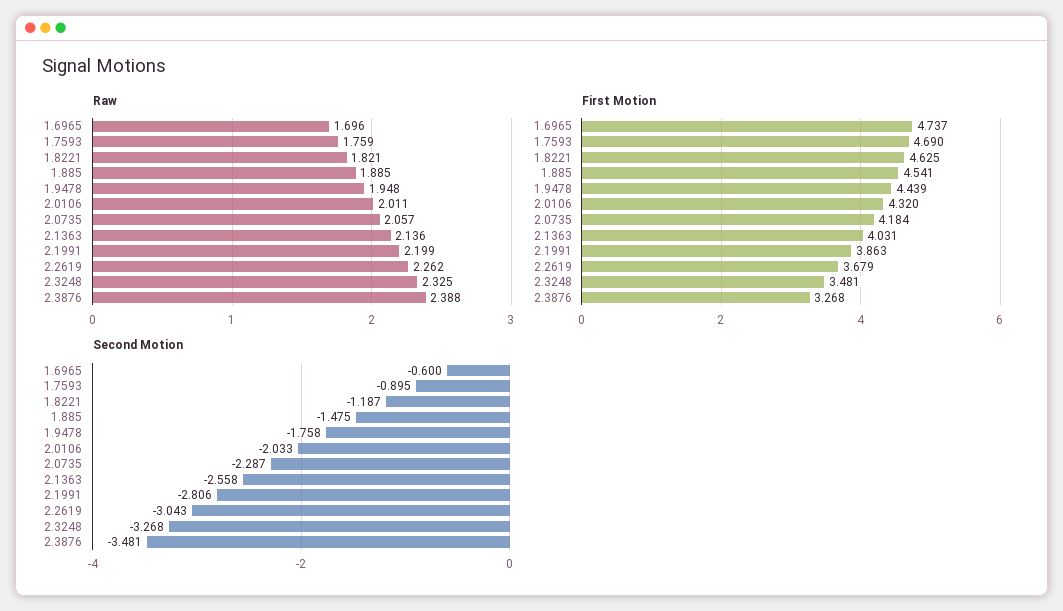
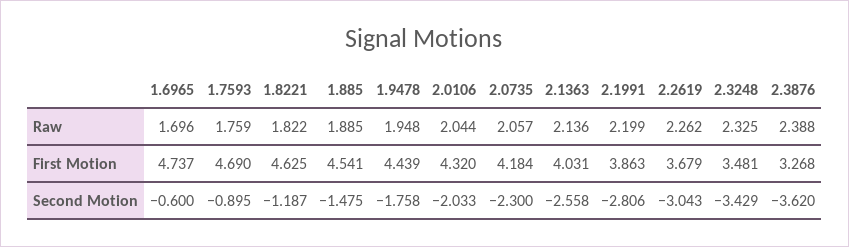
  {
    "Raw": {
      "1.6965": 1.696,
      "1.7593": 1.759,
-     "1.8221": 1.821,
+     "1.8221": 1.822,
      "1.885": 1.885,
      "1.9478": 1.948,
-     "2.0106": 2.011,
+     "2.0106": 2.044,
      "2.0735": 2.057,
      "2.1363": 2.136,
      "2.1991": 2.199,
      "2.2619": 2.262,
      "2.3248": 2.325,
      "2.3876": 2.388
    },
    "First Motion": {
      "1.6965": 4.737,
      "1.7593": 4.69,
      "1.8221": 4.625,
      "1.885": 4.541,
      "1.9478": 4.439,
      "2.0106": 4.32,
      "2.0735": 4.184,
      "2.1363": 4.031,
      "2.1991": 3.863,
      "2.2619": 3.679,
      "2.3248": 3.481,
      "2.3876": 3.268
    },
    "Second Motion": {
      "1.6965": -0.6,
      "1.7593": -0.895,
      "1.8221": -1.187,
      "1.885": -1.475,
      "1.9478": -1.758,
      "2.0106": -2.033,
-     "2.0735": -2.287,
+     "2.0735": -2.3,
      "2.1363": -2.558,
      "2.1991": -2.806,
      "2.2619": -3.043,
-     "2.3248": -3.268,
+     "2.3248": -3.429,
-     "2.3876": -3.481
+     "2.3876": -3.62
    }
  }

